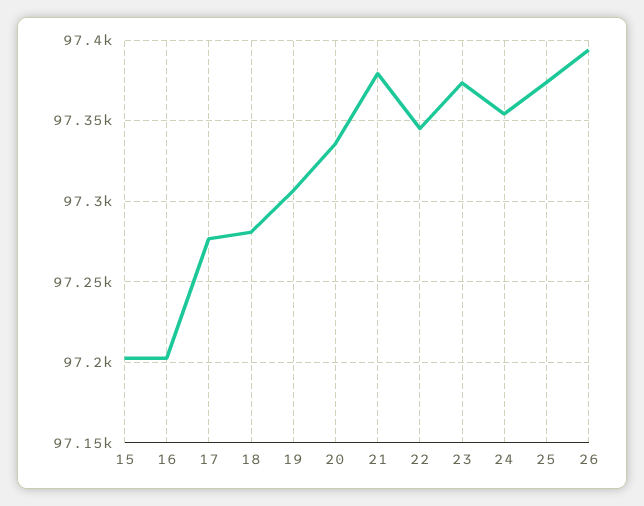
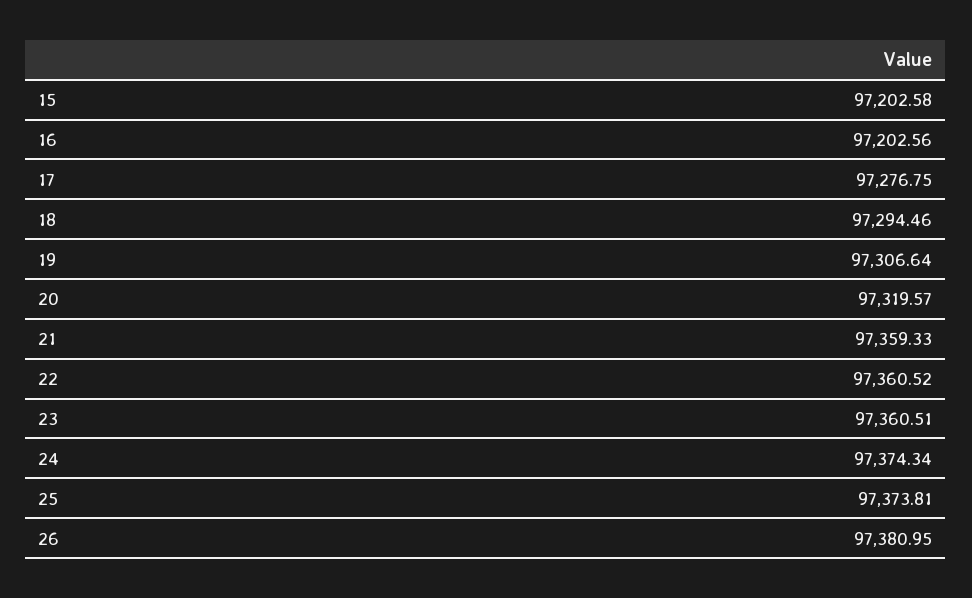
  {
    "15": 97202.58,
    "16": 97202.56,
    "17": 97276.75,
-   "18": 97280,
+   "18": 97294.46,
    "19": 97306.64,
-   "20": 97335,
+   "20": 97319.57,
-   "21": 97380,
+   "21": 97359.33,
-   "22": 97345,
+   "22": 97360.52,
-   "23": 97375,
+   "23": 97360.51,
-   "24": 97355,
+   "24": 97374.34,
    "25": 97373.81,
-   "26": 97395
+   "26": 97380.95
  }

